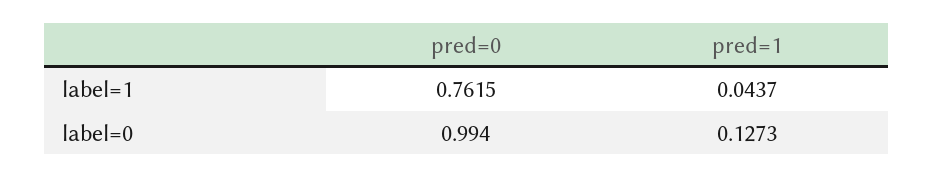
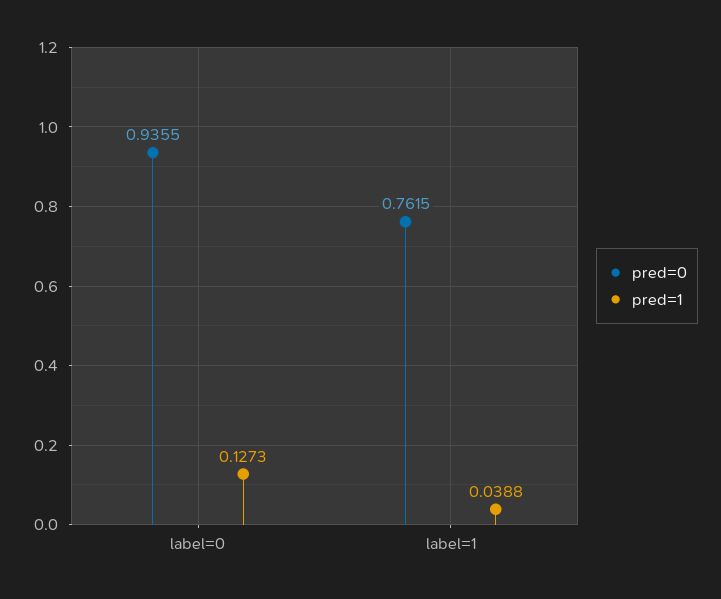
  {
    "pred=0": {
      "label=1": 0.7615,
-     "label=0": 0.994
+     "label=0": 0.9355
    },
    "pred=1": {
-     "label=1": 0.0437,
+     "label=1": 0.0388,
      "label=0": 0.1273
    }
  }

